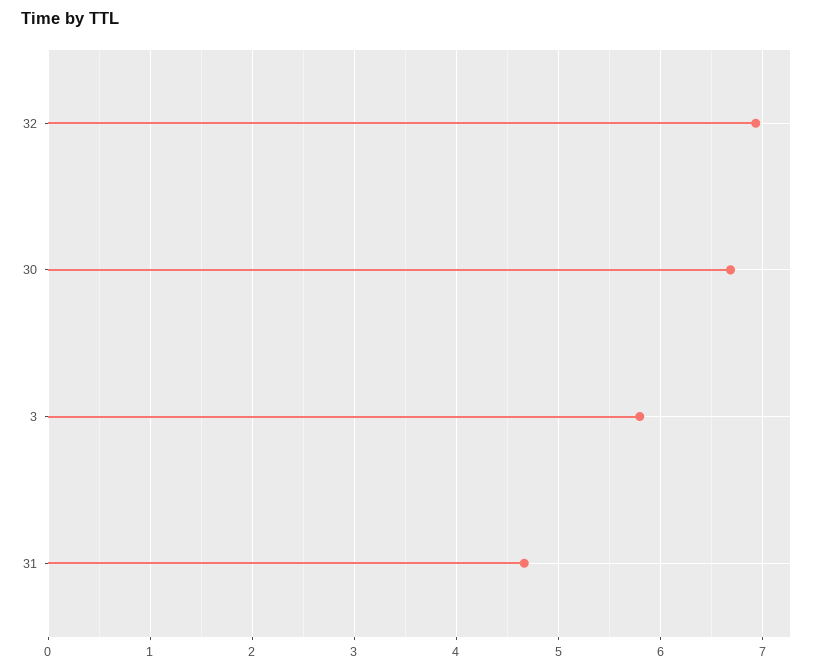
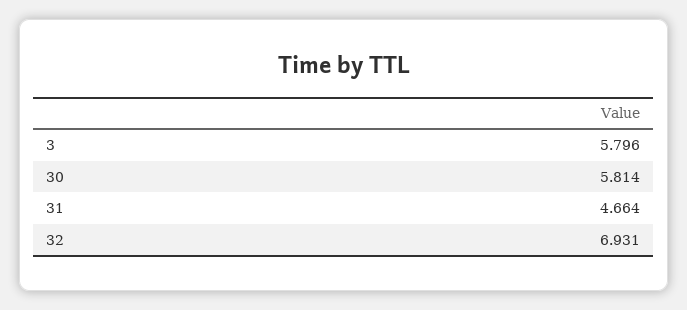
  {
    "32": 6.931,
-   "30": 6.7,
+   "30": 5.814,
    "3": 5.796,
    "31": 4.664
  }

